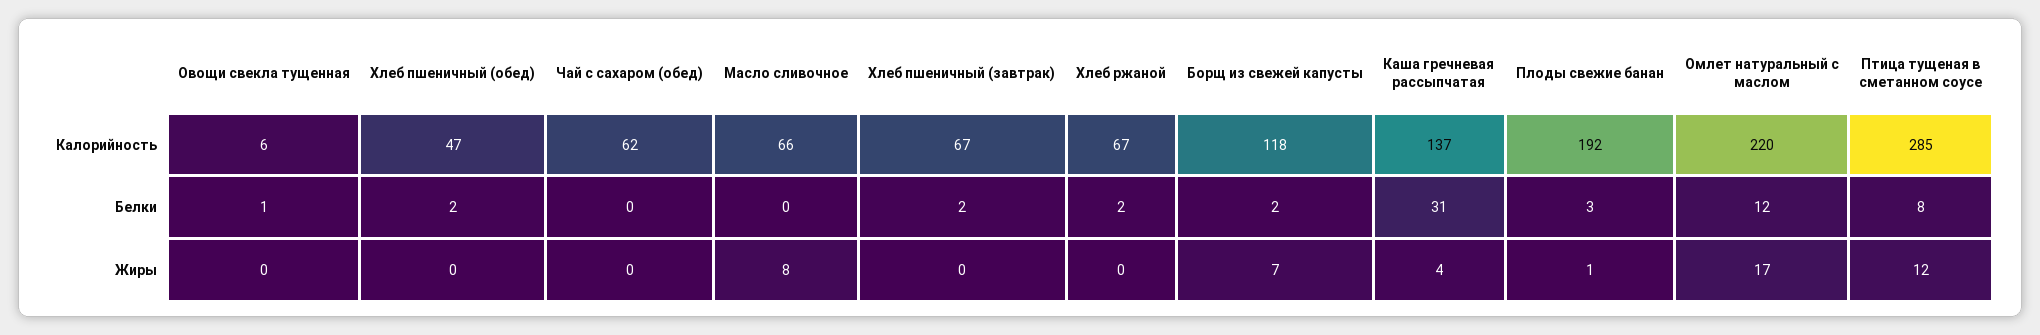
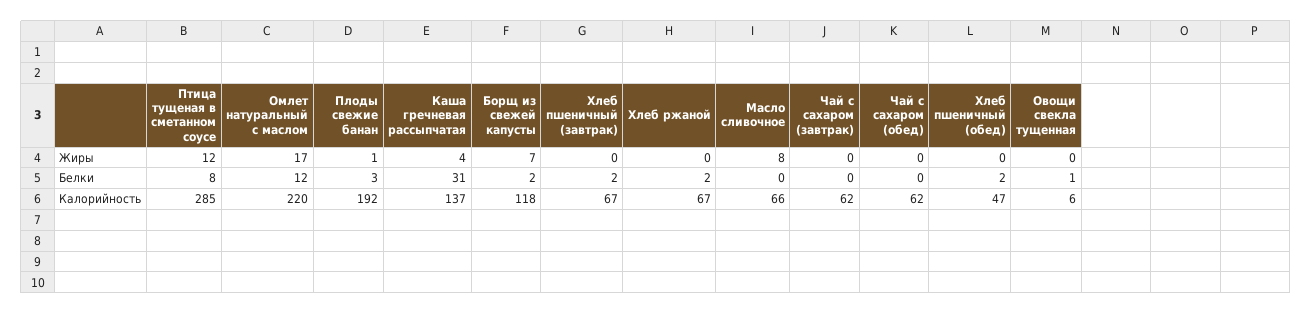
  {
    "Овощи свекла тущенная": {
      "Калорийность": 6,
      "Белки": 1,
      "Жиры": 0
    },
    "Хлеб пшеничный (обед)": {
      "Калорийность": 47,
      "Белки": 2,
      "Жиры": 0
    },
    "Чай с сахаром (обед)": {
      "Калорийность": 62,
      "Белки": 0,
      "Жиры": 0
    },
    "Масло сливочное": {
      "Калорийность": 66,
      "Белки": 0,
      "Жиры": 8
    },
    "Хлеб пшеничный (завтрак)": {
      "Калорийность": 67,
      "Белки": 2,
      "Жиры": 0
    },
    "Хлеб ржаной": {
      "Калорийность": 67,
      "Белки": 2,
      "Жиры": 0
    },
    "Борщ из свежей капусты": {
      "Калорийность": 118,
      "Белки": 2,
      "Жиры": 7
    },
    "Каша гречневая рассыпчатая": {
      "Калорийность": 137,
      "Белки": 31,
      "Жиры": 4
    },
    "Плоды свежие банан": {
      "Калорийность": 192,
      "Белки": 3,
      "Жиры": 1
    },
    "Омлет натуральный с маслом": {
      "Калорийность": 220,
      "Белки": 12,
      "Жиры": 17
    },
    "Птица тущеная в сметанном соусе": {
      "Калорийность": 285,
      "Белки": 8,
      "Жиры": 12
-   }
+   },
+   "Чай с сахаром (завтрак)": {
+     "Жиры": 0,
+     "Белки": 0,
+     "Калорийность": 62
+   }
  }

